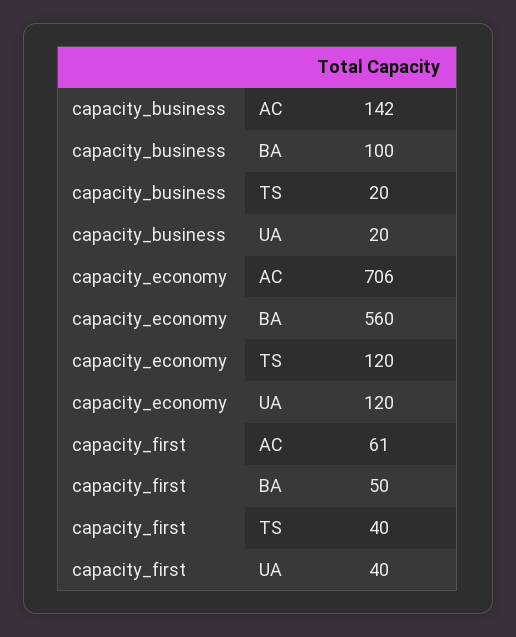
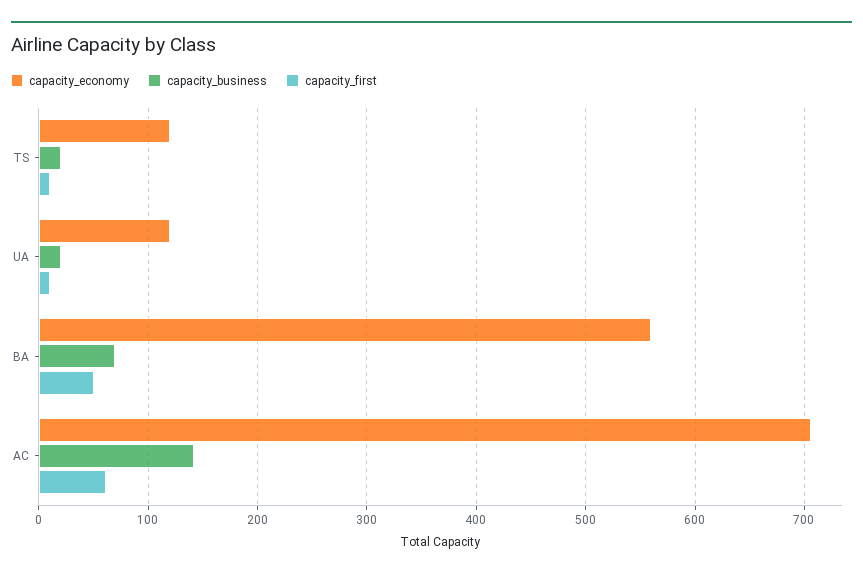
  {
    "capacity_business": {
      "AC": 142,
-     "BA": 100,
+     "BA": 70,
      "TS": 20,
      "UA": 20
    },
    "capacity_economy": {
      "AC": 706,
      "BA": 560,
      "TS": 120,
      "UA": 120
    },
    "capacity_first": {
      "AC": 61,
      "BA": 50,
-     "TS": 40,
+     "TS": 10,
-     "UA": 40
+     "UA": 10
    }
  }

